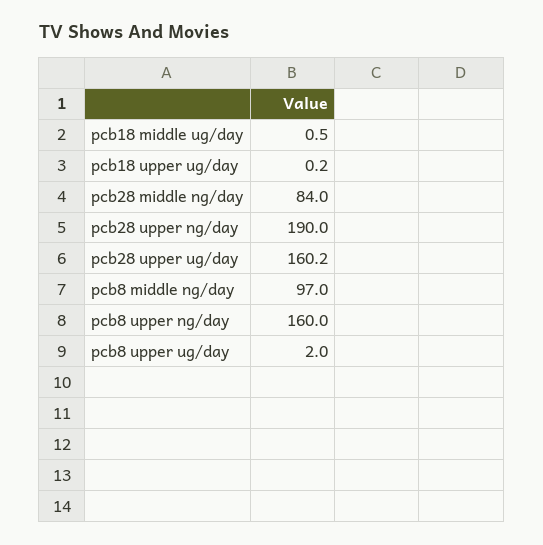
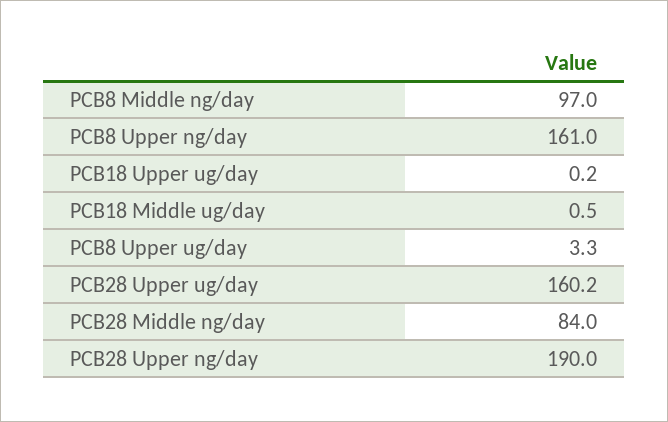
  {
    "pcb18 middle ug/day": 0.5,
    "pcb18 upper ug/day": 0.2,
    "pcb28 middle ng/day": 84,
    "pcb28 upper ng/day": 190,
    "pcb28 upper ug/day": 160.2,
    "pcb8 middle ng/day": 97,
-   "pcb8 upper ng/day": 160,
+   "pcb8 upper ng/day": 161,
-   "pcb8 upper ug/day": 2
+   "pcb8 upper ug/day": 3.3
  }

